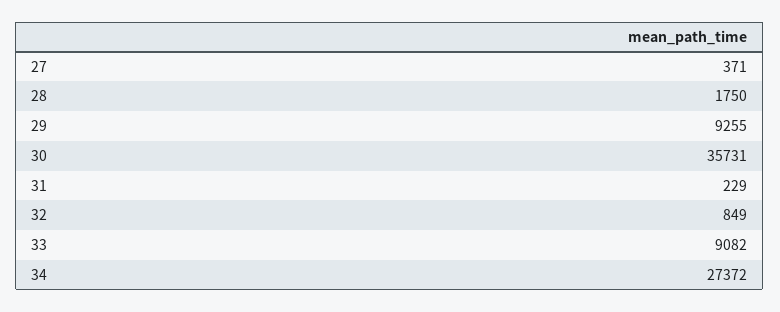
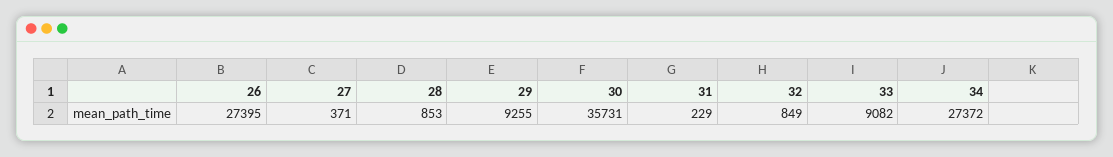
  {
    "27": 371,
-   "28": 1750,
+   "28": 853,
    "29": 9255,
    "30": 35731,
    "31": 229,
    "32": 849,
    "33": 9082,
-   "34": 27372
+   "34": 27372,
+   "26": 27395
  }

